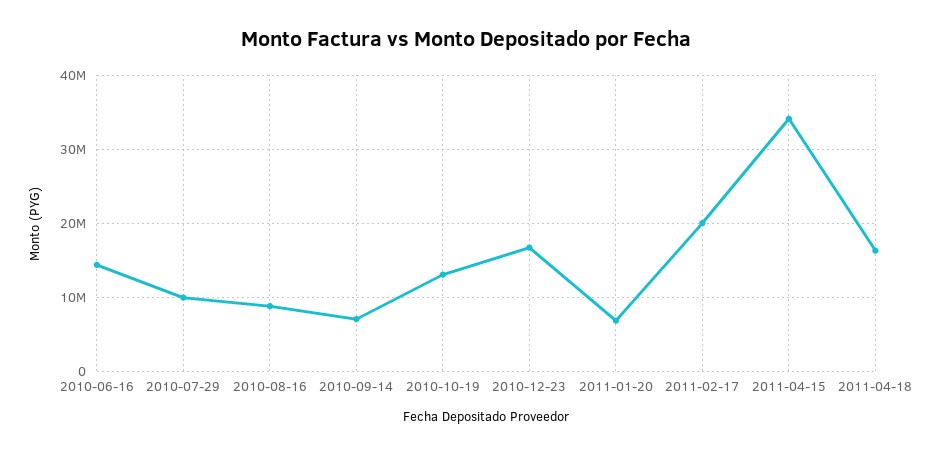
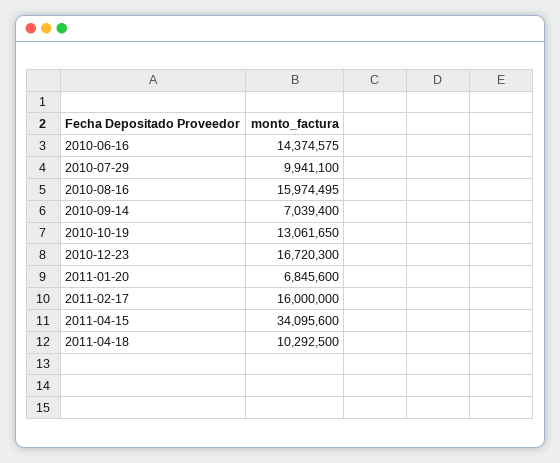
  {
    "2010-06-16": 14374575,
    "2010-07-29": 9941100,
-   "2010-08-16": 9000000,
+   "2010-08-16": 15974495,
    "2010-09-14": 7039400,
    "2010-10-19": 13061650,
    "2010-12-23": 16720300,
    "2011-01-20": 6845600,
-   "2011-02-17": 20000000,
+   "2011-02-17": 16000000,
    "2011-04-15": 34095600,
-   "2011-04-18": 16000000
+   "2011-04-18": 10292500
  }

